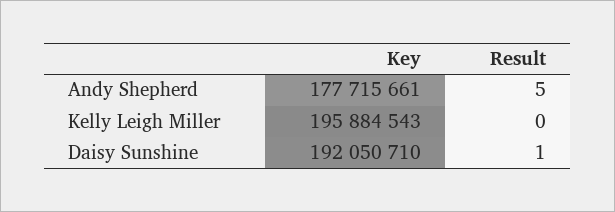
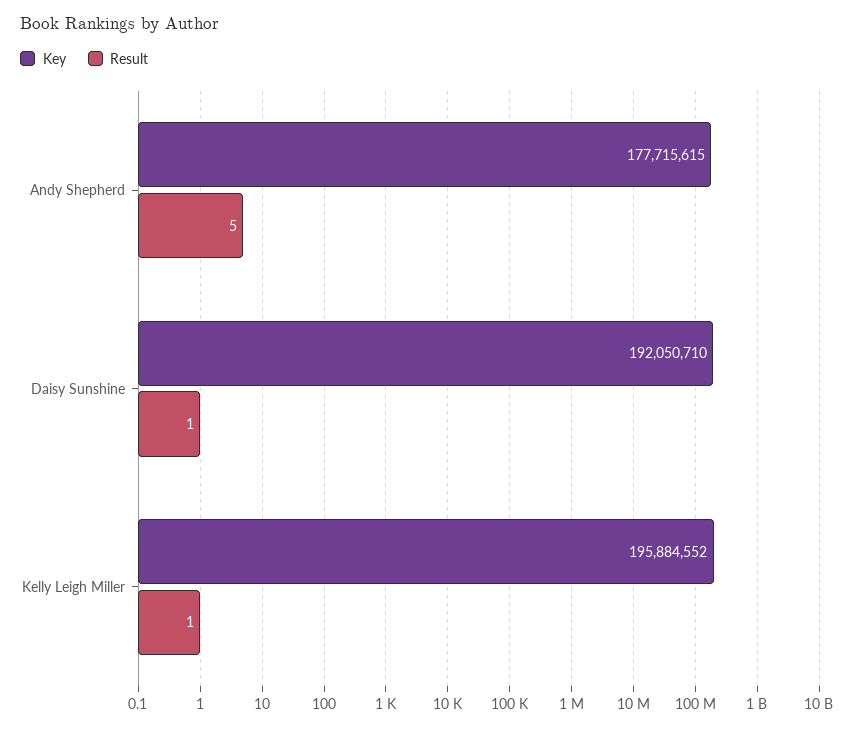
  {
    "Key": {
-     "Andy Shepherd": 177715661,
+     "Andy Shepherd": 177715615,
-     "Kelly Leigh Miller": 195884543,
+     "Kelly Leigh Miller": 195884552,
      "Daisy Sunshine": 192050710
    },
    "Result": {
      "Andy Shepherd": 5,
-     "Kelly Leigh Miller": 0,
+     "Kelly Leigh Miller": 1,
      "Daisy Sunshine": 1
    }
  }

